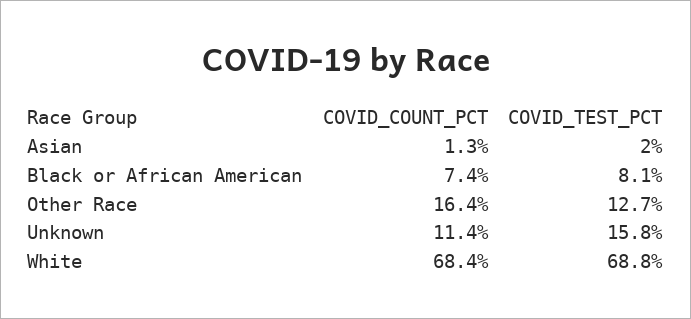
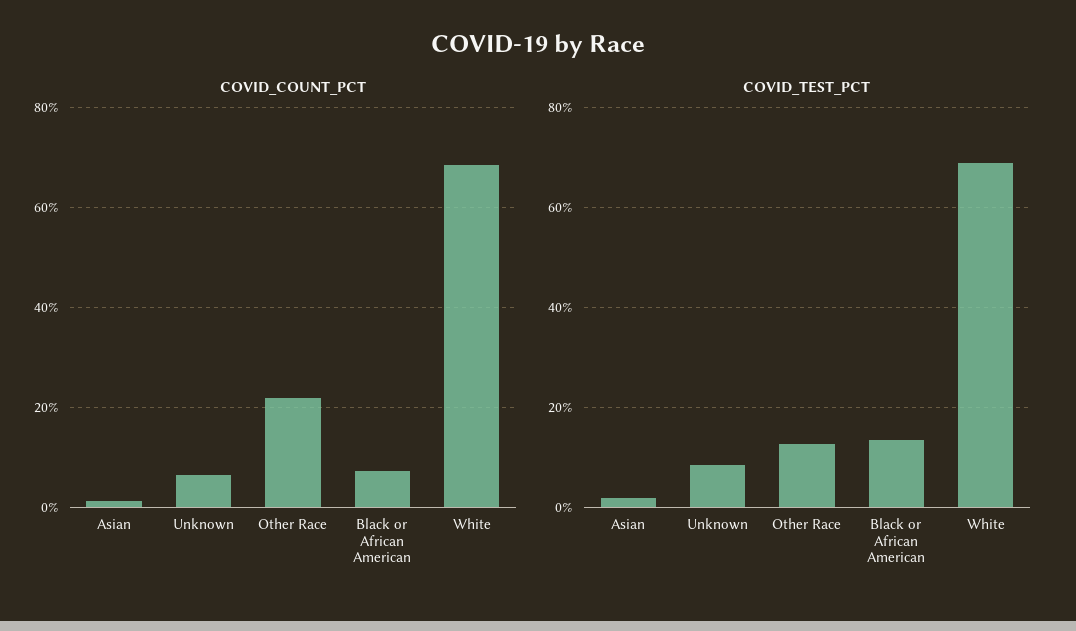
  {
    "COVID_COUNT_PCT": {
      "Asian": 1.3,
      "Black or African American": 7.4,
-     "Other Race": 16.4,
+     "Other Race": 22,
-     "Unknown": 11.4,
+     "Unknown": 6,
      "White": 68.4
    },
    "COVID_TEST_PCT": {
      "Asian": 2,
-     "Black or African American": 8.1,
+     "Black or African American": 14,
      "Other Race": 12.7,
-     "Unknown": 15.8,
+     "Unknown": 8,
      "White": 68.8
    }
  }

